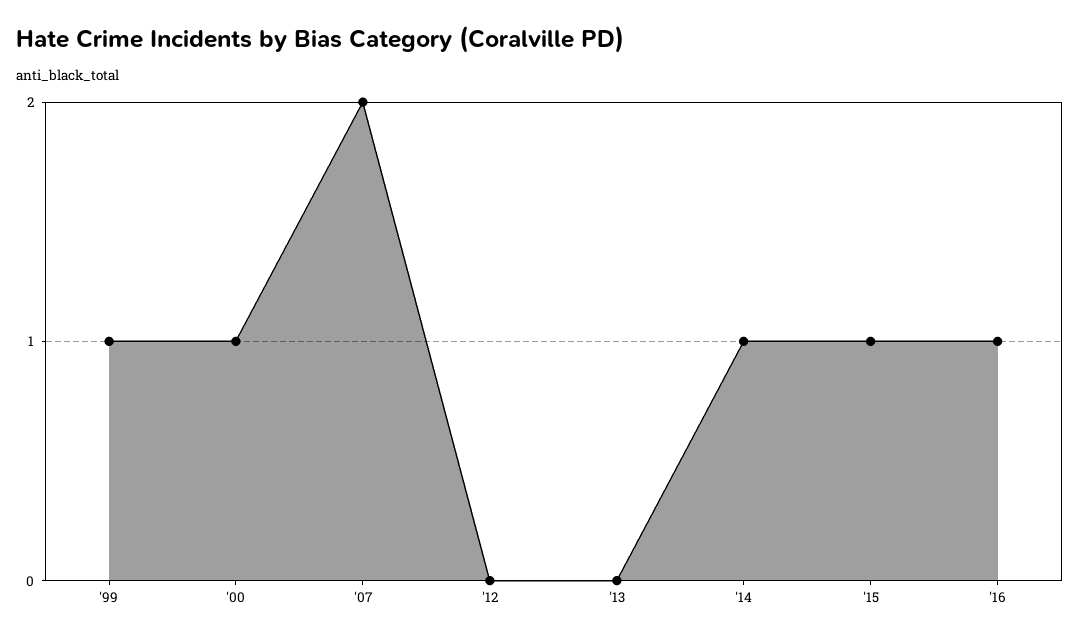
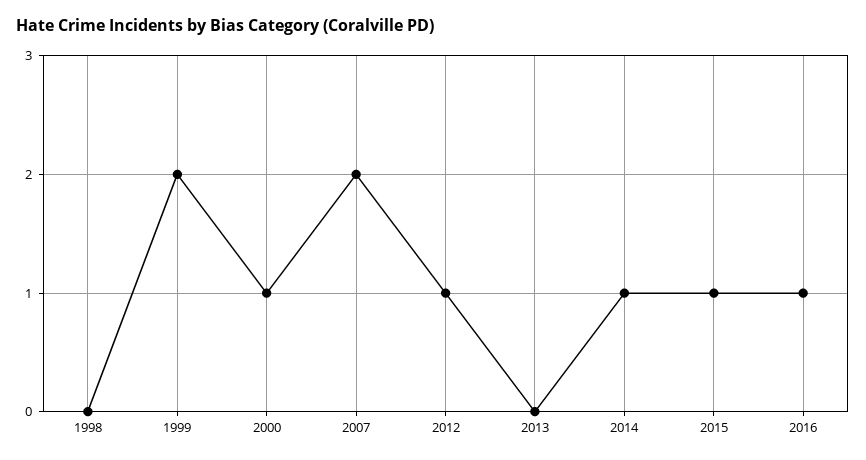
  {
-   "'99": 1,
+   "'99": 2,
    "'00": 1,
    "'07": 2,
-   "'12": 0,
+   "'12": 1,
    "'13": 0,
    "'14": 1,
    "'15": 1,
-   "'16": 1
+   "'16": 1,
+   "1998": 0
  }

